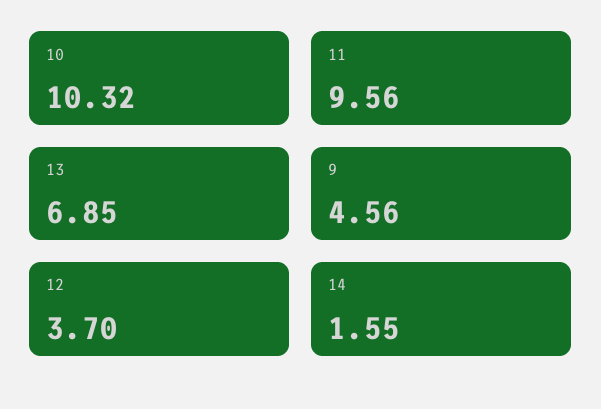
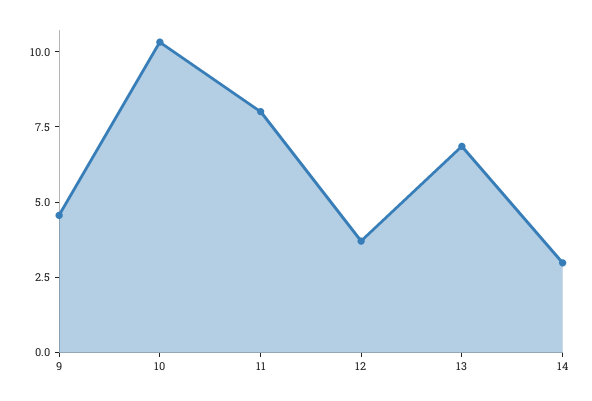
  {
    "10": 10.32,
-   "11": 9.56,
+   "11": 8,
    "13": 6.85,
    "9": 4.56,
    "12": 3.7,
-   "14": 1.55
+   "14": 3
  }

